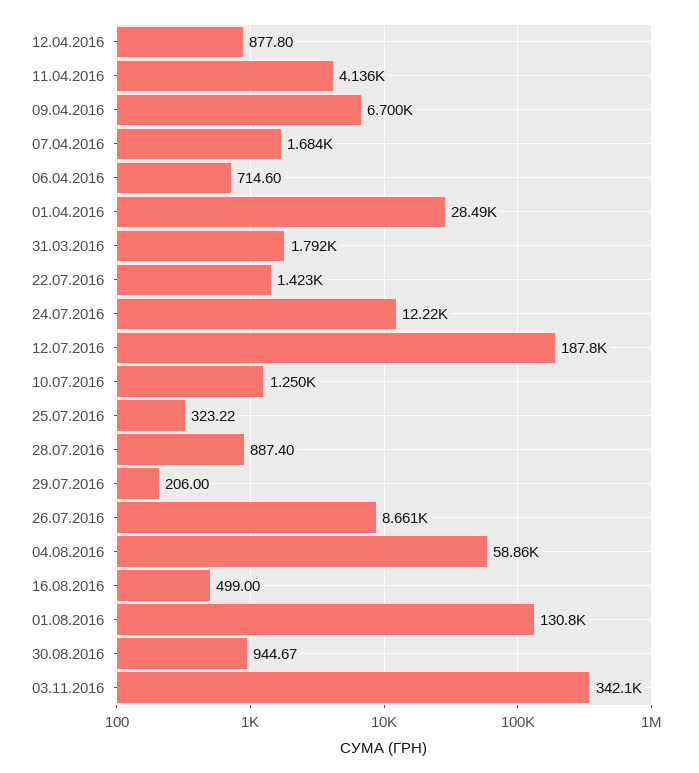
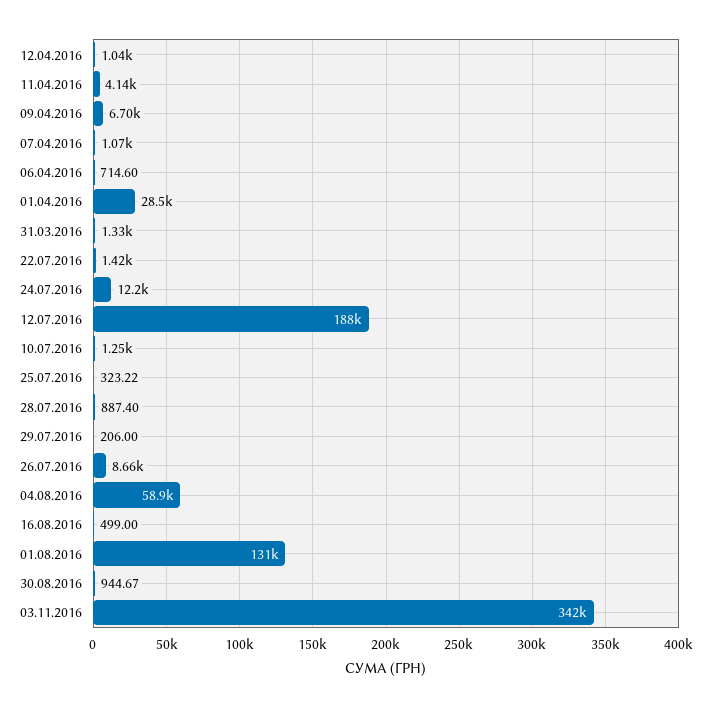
  {
-   "12.04.2016": 877.8,
+   "12.04.2016": 1040,
    "11.04.2016": 4136,
    "09.04.2016": 6700,
-   "07.04.2016": 1684,
+   "07.04.2016": 1070,
    "06.04.2016": 714.6,
    "01.04.2016": 28490,
-   "31.03.2016": 1792,
+   "31.03.2016": 1330,
    "22.07.2016": 1423,
    "24.07.2016": 12220,
    "12.07.2016": 187800,
    "10.07.2016": 1250,
    "25.07.2016": 323.22,
    "28.07.2016": 887.4,
    "29.07.2016": 206,
    "26.07.2016": 8661,
    "04.08.2016": 58860,
    "16.08.2016": 499,
    "01.08.2016": 130800,
    "30.08.2016": 944.67,
    "03.11.2016": 342100
  }

